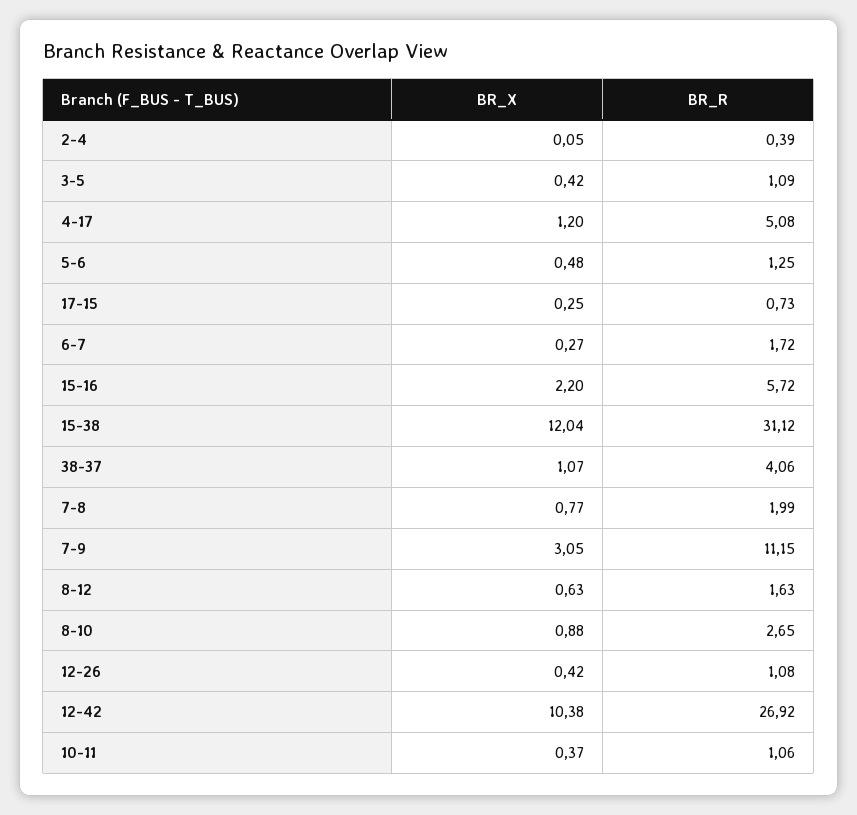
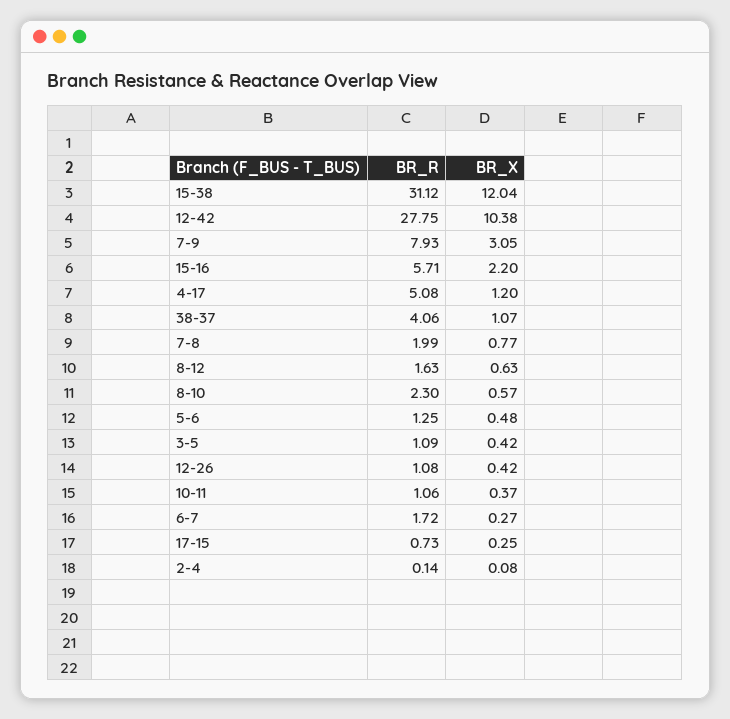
  {
    "BR_X": {
-     "2-4": 0.05,
+     "2-4": 0.08,
      "3-5": 0.42,
      "4-17": 1.2,
      "5-6": 0.48,
      "17-15": 0.25,
      "6-7": 0.27,
      "15-16": 2.2,
      "15-38": 12.04,
      "38-37": 1.07,
      "7-8": 0.77,
      "7-9": 3.05,
      "8-12": 0.63,
-     "8-10": 0.88,
+     "8-10": 0.57,
      "12-26": 0.42,
      "12-42": 10.38,
      "10-11": 0.37
    },
    "BR_R": {
-     "2-4": 0.39,
+     "2-4": 0.14,
      "3-5": 1.09,
      "4-17": 5.08,
      "5-6": 1.25,
      "17-15": 0.73,
      "6-7": 1.72,
-     "15-16": 5.72,
+     "15-16": 5.71,
      "15-38": 31.12,
      "38-37": 4.06,
      "7-8": 1.99,
-     "7-9": 11.15,
+     "7-9": 7.93,
      "8-12": 1.63,
-     "8-10": 2.65,
+     "8-10": 2.3,
      "12-26": 1.08,
-     "12-42": 26.92,
+     "12-42": 27.75,
      "10-11": 1.06
    }
  }

